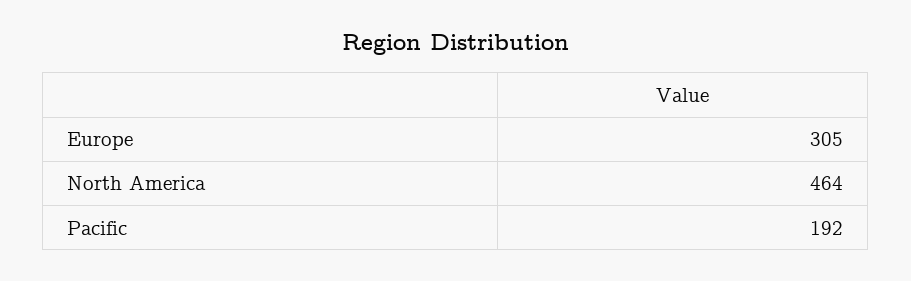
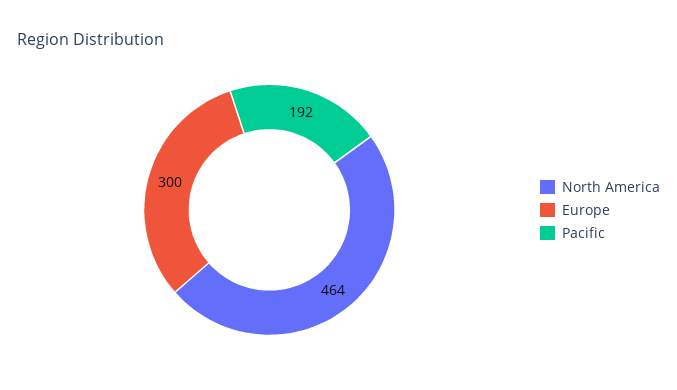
  {
-   "Europe": 305,
+   "Europe": 300,
    "North America": 464,
    "Pacific": 192
  }

